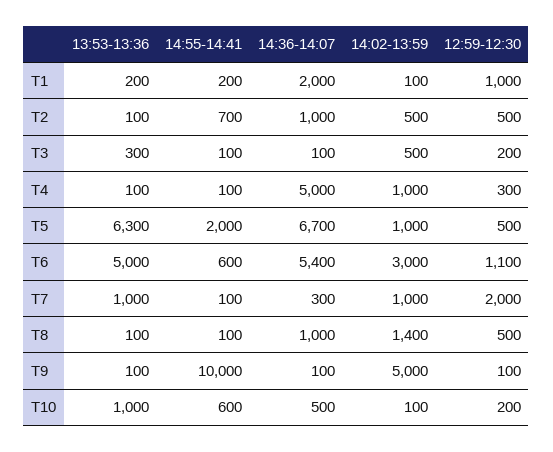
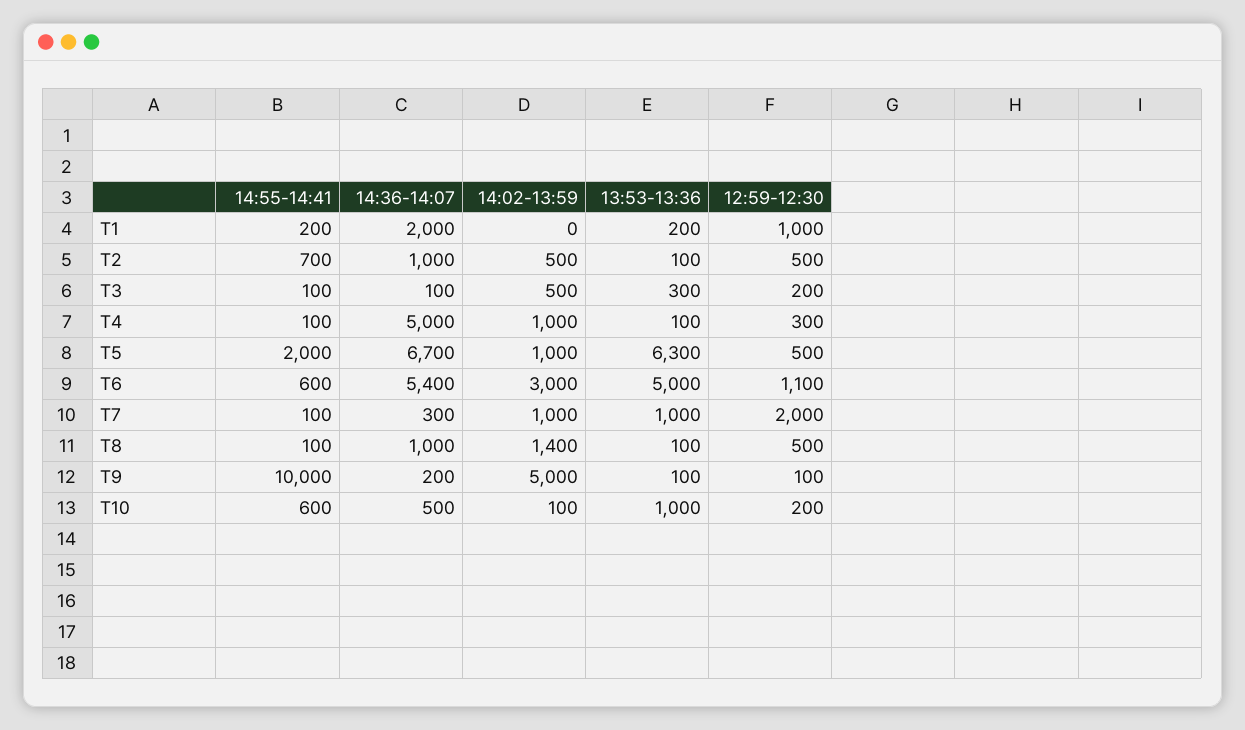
  {
    "13:53-13:36": {
      "T1": 200,
      "T2": 100,
      "T3": 300,
      "T4": 100,
      "T5": 6300,
      "T6": 5000,
      "T7": 1000,
      "T8": 100,
      "T9": 100,
      "T10": 1000
    },
    "14:55-14:41": {
      "T1": 200,
      "T2": 700,
      "T3": 100,
      "T4": 100,
      "T5": 2000,
      "T6": 600,
      "T7": 100,
      "T8": 100,
      "T9": 10000,
      "T10": 600
    },
    "14:36-14:07": {
      "T1": 2000,
      "T2": 1000,
      "T3": 100,
      "T4": 5000,
      "T5": 6700,
      "T6": 5400,
      "T7": 300,
      "T8": 1000,
-     "T9": 100,
+     "T9": 200,
      "T10": 500
    },
    "14:02-13:59": {
-     "T1": 100,
+     "T1": 0,
      "T2": 500,
      "T3": 500,
      "T4": 1000,
      "T5": 1000,
      "T6": 3000,
      "T7": 1000,
      "T8": 1400,
      "T9": 5000,
      "T10": 100
    },
    "12:59-12:30": {
      "T1": 1000,
      "T2": 500,
      "T3": 200,
      "T4": 300,
      "T5": 500,
      "T6": 1100,
      "T7": 2000,
      "T8": 500,
      "T9": 100,
      "T10": 200
    }
  }

